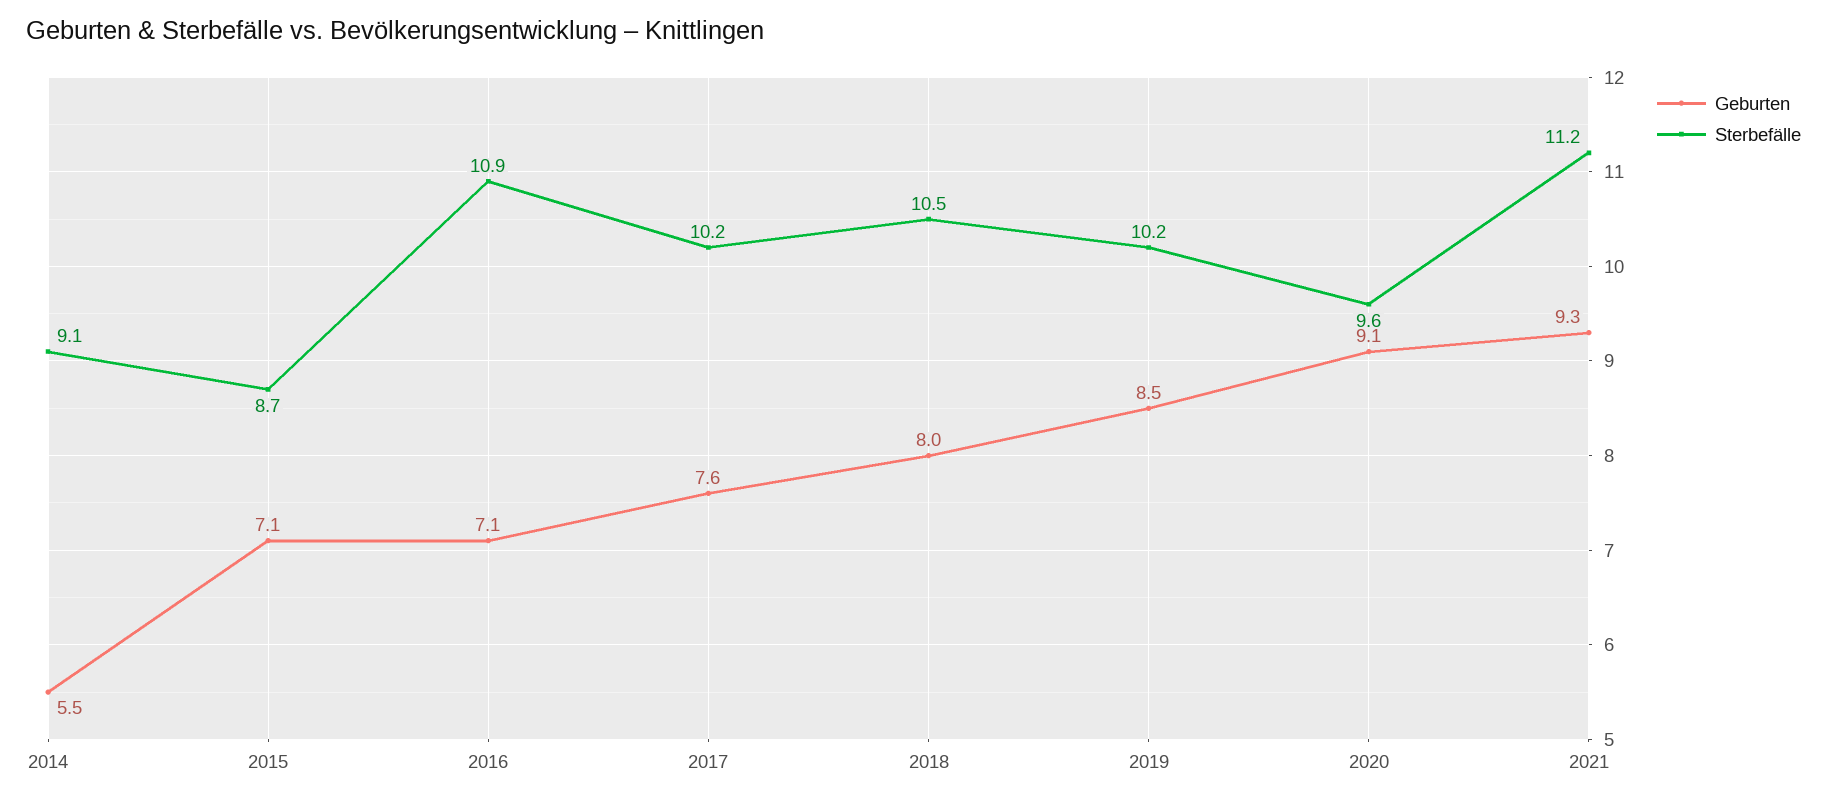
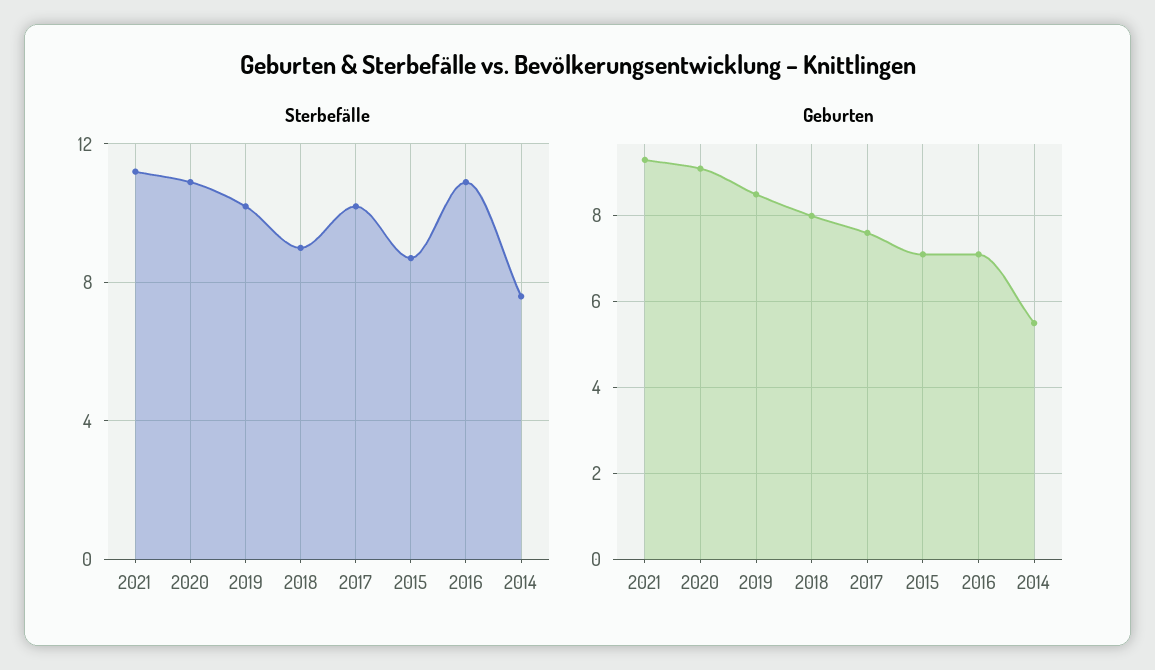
  {
    "Geburten": {
      "2014": 5.5,
      "2015": 7.1,
      "2016": 7.1,
      "2017": 7.6,
      "2018": 8,
      "2019": 8.5,
      "2020": 9.1,
      "2021": 9.3
    },
    "Sterbefälle": {
-     "2014": 9.1,
+     "2014": 7.5,
      "2015": 8.7,
      "2016": 10.9,
      "2017": 10.2,
-     "2018": 10.5,
+     "2018": 9,
      "2019": 10.2,
-     "2020": 9.6,
+     "2020": 11,
      "2021": 11.2
    }
  }

